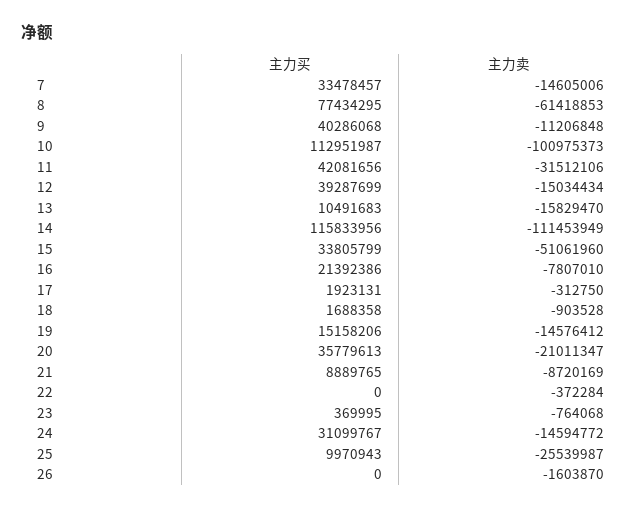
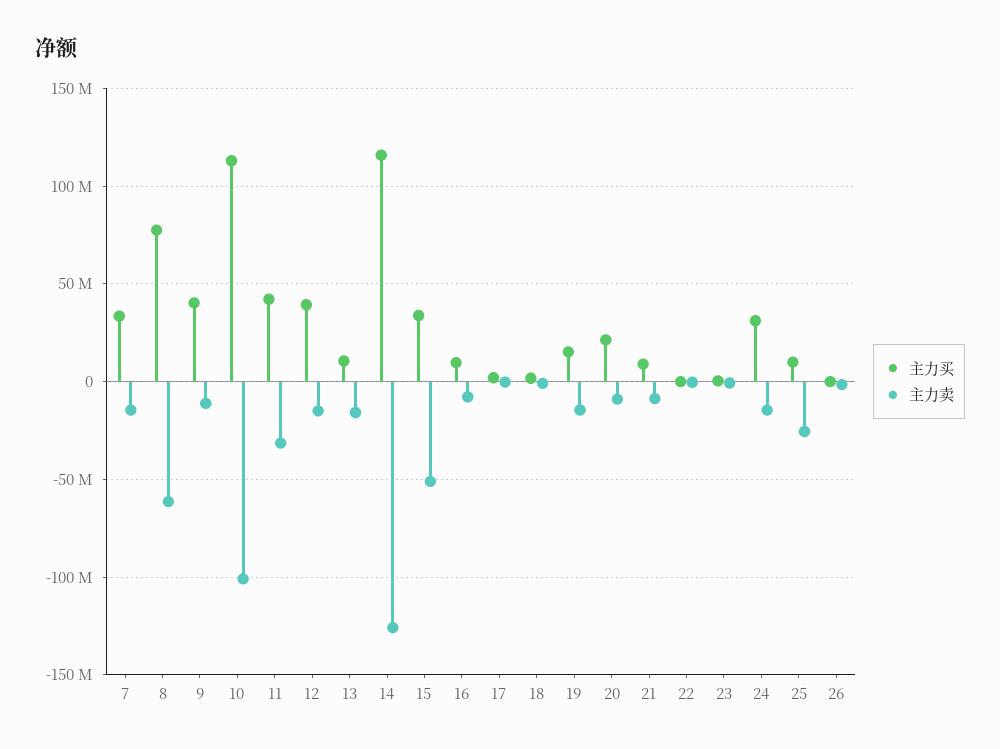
  {
    "主力买": {
      "7": 33478457,
      "8": 77434295,
      "9": 40286068,
      "10": 112951987,
      "11": 42081656,
      "12": 39287699,
      "13": 10491683,
      "14": 115833956,
      "15": 33805799,
-     "16": 21392386,
+     "16": 10000000,
      "17": 1923131,
      "18": 1688358,
      "19": 15158206,
-     "20": 35779613,
+     "20": 20000000,
      "21": 8889765,
      "22": 0,
      "23": 369995,
      "24": 31099767,
      "25": 9970943,
      "26": 0
    },
    "主力卖": {
      "7": -14605006,
      "8": -61418853,
      "9": -11206848,
      "10": -100975373,
      "11": -31512106,
      "12": -15034434,
      "13": -15829470,
-     "14": -111453949,
+     "14": -125000000,
      "15": -51061960,
      "16": -7807010,
      "17": -312750,
      "18": -903528,
      "19": -14576412,
-     "20": -21011347,
+     "20": -10000000,
      "21": -8720169,
      "22": -372284,
      "23": -764068,
      "24": -14594772,
      "25": -25539987,
      "26": -1603870
    }
  }

